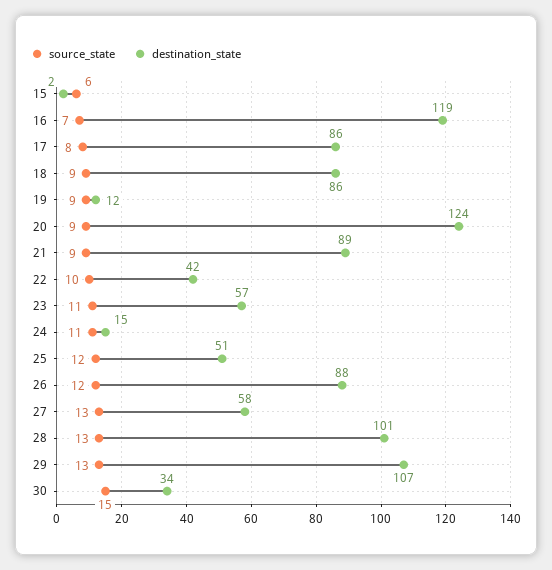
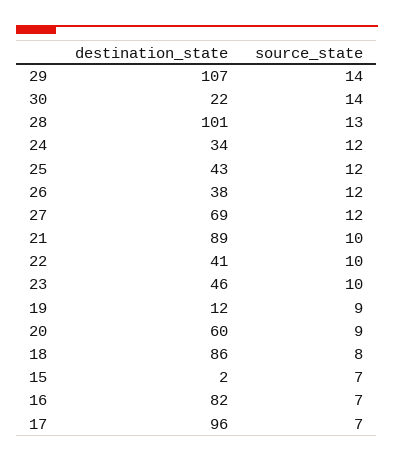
  {
    "source_state": {
-     "15": 6,
+     "15": 7,
      "16": 7,
-     "17": 8,
+     "17": 7,
-     "18": 9,
+     "18": 8,
      "19": 9,
      "20": 9,
-     "21": 9,
+     "21": 10,
      "22": 10,
-     "23": 11,
+     "23": 10,
-     "24": 11,
+     "24": 12,
      "25": 12,
      "26": 12,
-     "27": 13,
+     "27": 12,
      "28": 13,
-     "29": 13,
+     "29": 14,
-     "30": 15
+     "30": 14
    },
    "destination_state": {
      "15": 2,
-     "16": 119,
+     "16": 82,
-     "17": 86,
+     "17": 96,
      "18": 86,
      "19": 12,
-     "20": 124,
+     "20": 60,
      "21": 89,
-     "22": 42,
+     "22": 41,
-     "23": 57,
+     "23": 46,
-     "24": 15,
+     "24": 34,
-     "25": 51,
+     "25": 43,
-     "26": 88,
+     "26": 38,
-     "27": 58,
+     "27": 69,
      "28": 101,
      "29": 107,
-     "30": 34
+     "30": 22
    }
  }

